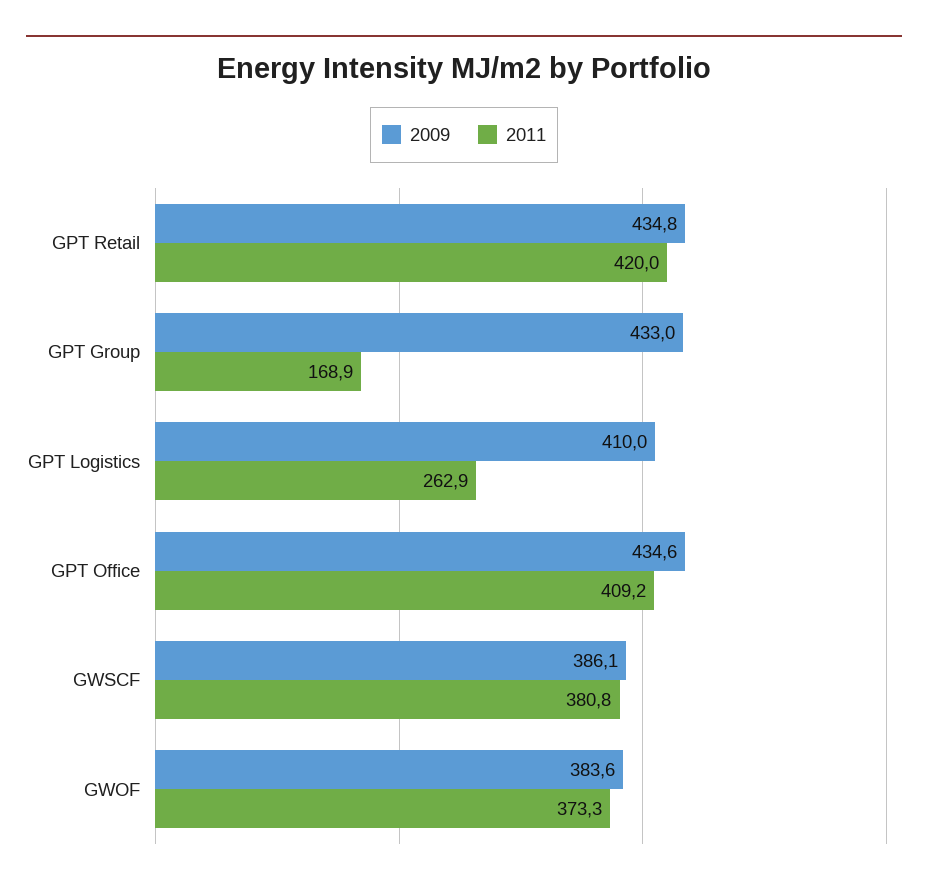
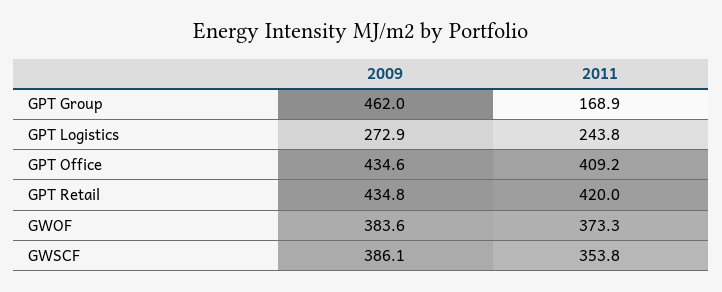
  {
    "2009": {
      "GPT Retail": 434.8,
-     "GPT Group": 433,
+     "GPT Group": 462,
-     "GPT Logistics": 410,
+     "GPT Logistics": 272.9,
      "GPT Office": 434.6,
      "GWSCF": 386.1,
      "GWOF": 383.6
    },
    "2011": {
      "GPT Retail": 420,
      "GPT Group": 168.9,
-     "GPT Logistics": 262.9,
+     "GPT Logistics": 243.8,
      "GPT Office": 409.2,
-     "GWSCF": 380.8,
+     "GWSCF": 353.8,
      "GWOF": 373.3
    }
  }

